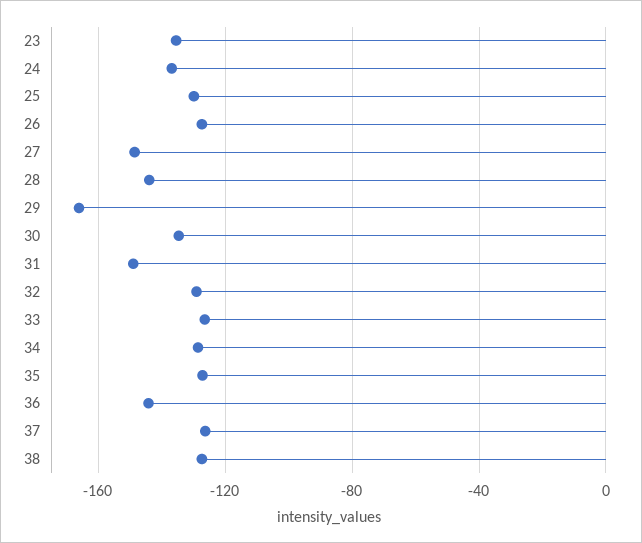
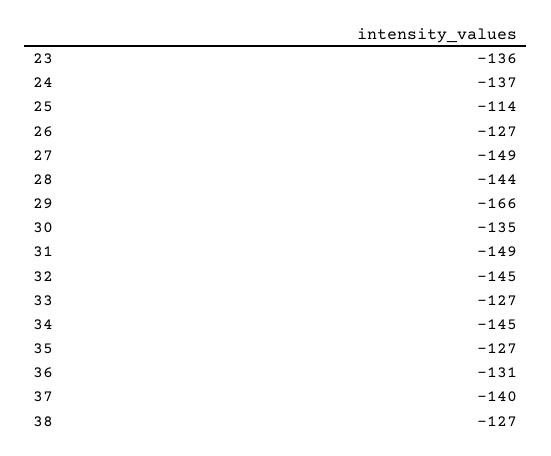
  {
    "23": -136,
    "24": -137,
-   "25": -130,
+   "25": -114,
    "26": -127,
    "27": -149,
    "28": -144,
    "29": -166,
    "30": -135,
    "31": -149,
-   "32": -130,
+   "32": -145,
    "33": -127,
-   "34": -130,
+   "34": -145,
    "35": -127,
-   "36": -145,
+   "36": -131,
-   "37": -125,
+   "37": -140,
    "38": -127
  }

